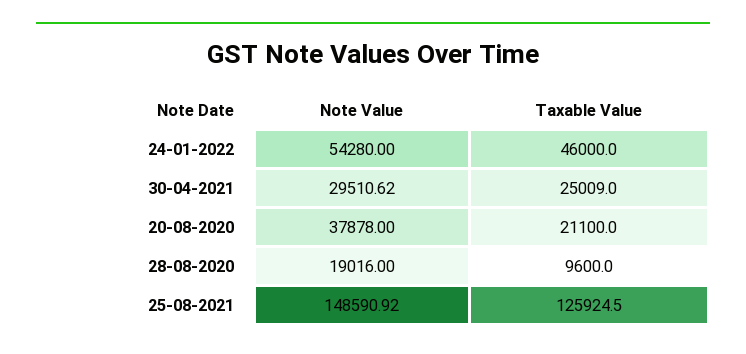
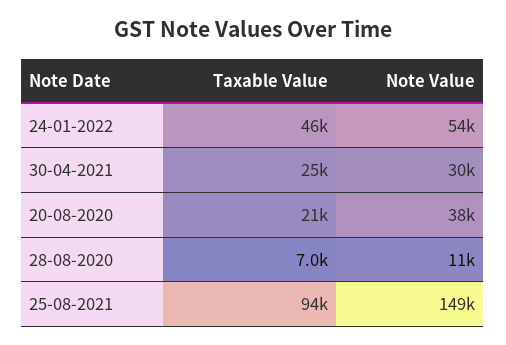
  {
    "Note Value": {
      "24-01-2022": 54280,
      "30-04-2021": 29510.62,
      "20-08-2020": 37878,
-     "28-08-2020": 19016,
+     "28-08-2020": 11000,
      "25-08-2021": 148590.92
    },
    "Taxable Value": {
      "24-01-2022": 46000,
      "30-04-2021": 25009,
      "20-08-2020": 21100,
-     "28-08-2020": 9600,
+     "28-08-2020": 7000,
-     "25-08-2021": 125924.5
+     "25-08-2021": 94000
    }
  }

